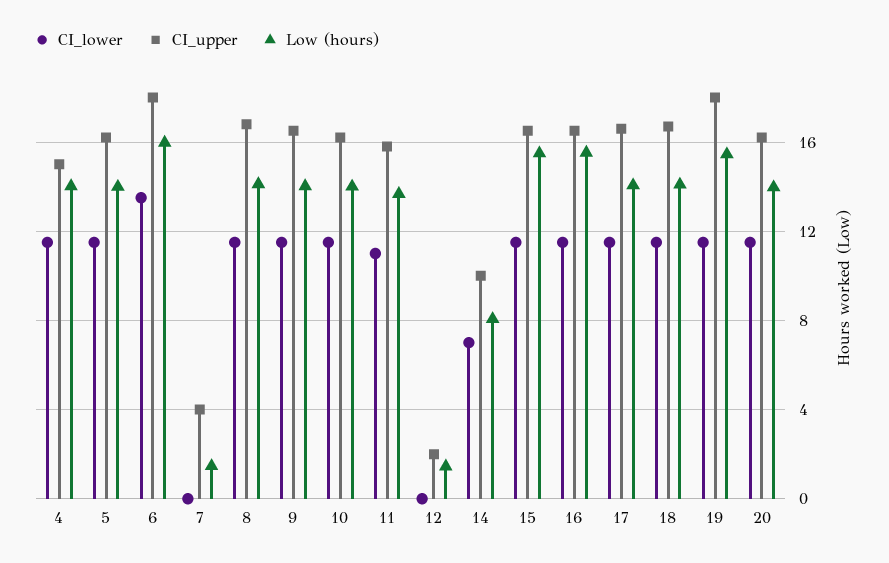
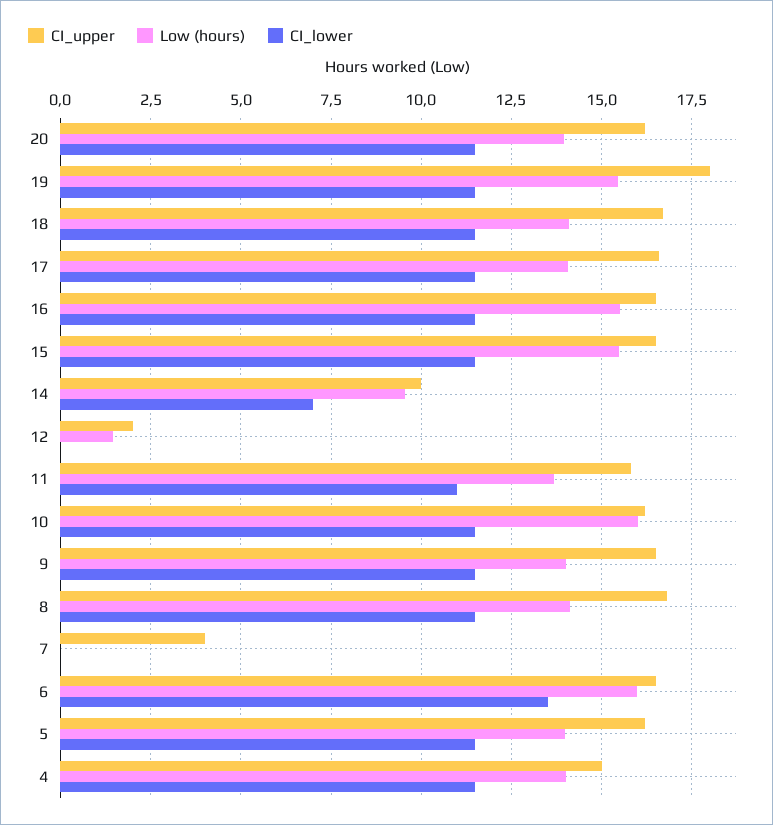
  {
    "CI_lower": {
      "4": 11.5,
      "5": 11.5,
      "6": 13.5,
      "7": 0,
      "8": 11.5,
      "9": 11.5,
      "10": 11.5,
      "11": 11,
      "12": 0,
      "14": 7,
      "15": 11.5,
      "16": 11.5,
      "17": 11.5,
      "18": 11.5,
      "19": 11.5,
      "20": 11.5
    },
    "CI_upper": {
      "4": 15,
      "5": 16.25,
-     "6": 18,
+     "6": 16.5,
      "7": 4,
      "8": 16.75,
      "9": 16.5,
      "10": 16.25,
      "11": 15.75,
      "12": 2,
      "14": 10,
      "15": 16.5,
      "16": 16.5,
      "17": 16.5,
      "18": 16.75,
      "19": 18,
      "20": 16.25
    },
    "Low (hours)": {
      "4": 14,
      "5": 14,
      "6": 16,
-     "7": 1.5,
+     "7": 0,
      "8": 14,
      "9": 14,
-     "10": 14,
+     "10": 16,
      "11": 13.75,
      "12": 1.5,
-     "14": 8,
+     "14": 9.5,
      "15": 15.5,
      "16": 15.5,
      "17": 14,
      "18": 14,
      "19": 15.5,
      "20": 14
    }
  }

